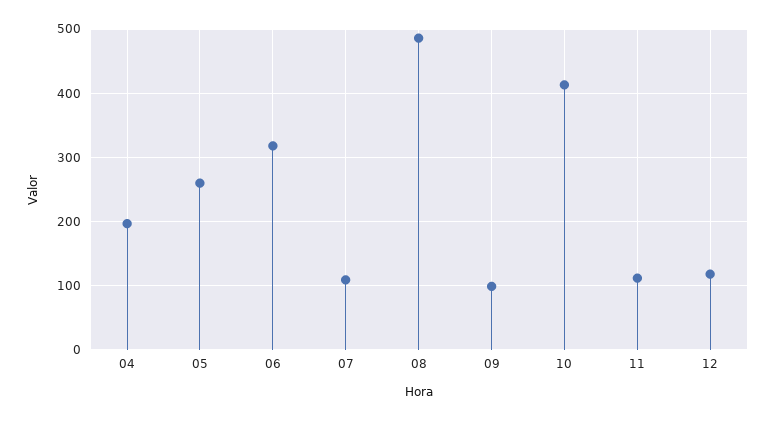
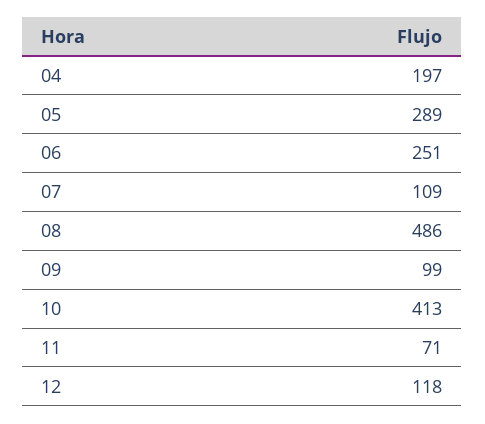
  {
    "04": 197,
-   "05": 260,
+   "05": 289,
-   "06": 320,
+   "06": 251,
    "07": 109,
    "08": 486,
    "09": 99,
    "10": 413,
-   "11": 110,
+   "11": 71,
    "12": 118
  }

